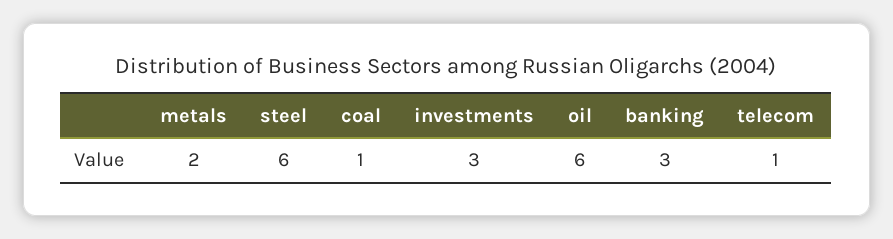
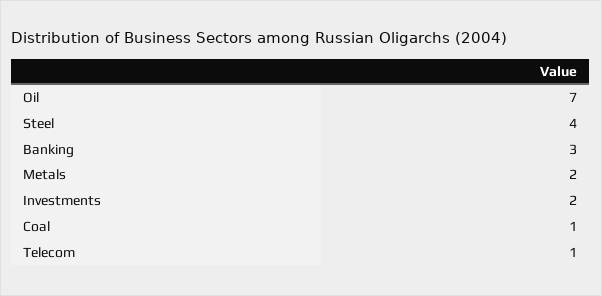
  {
    "metals": 2,
-   "steel": 6,
+   "steel": 4,
    "coal": 1,
-   "investments": 3,
+   "investments": 2,
-   "oil": 6,
+   "oil": 7,
    "banking": 3,
    "telecom": 1
  }

